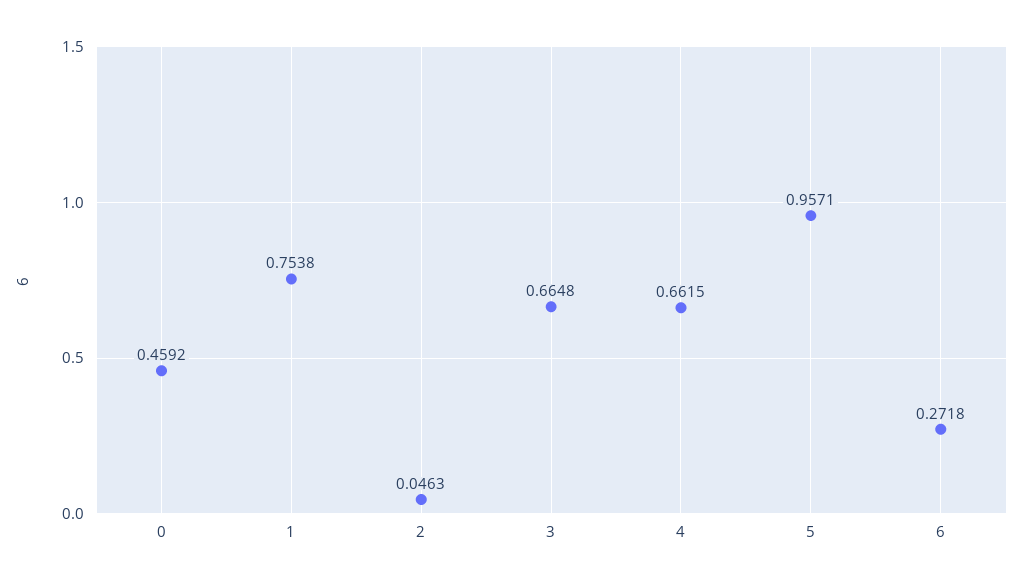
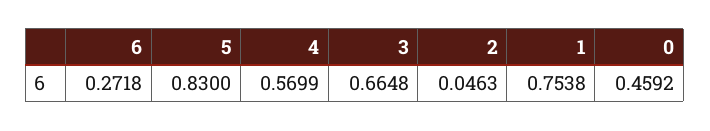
  {
    "0": 0.4592,
    "1": 0.7538,
    "2": 0.0463,
    "3": 0.6648,
-   "4": 0.6615,
+   "4": 0.5699,
-   "5": 0.9571,
+   "5": 0.83,
    "6": 0.2718
  }

